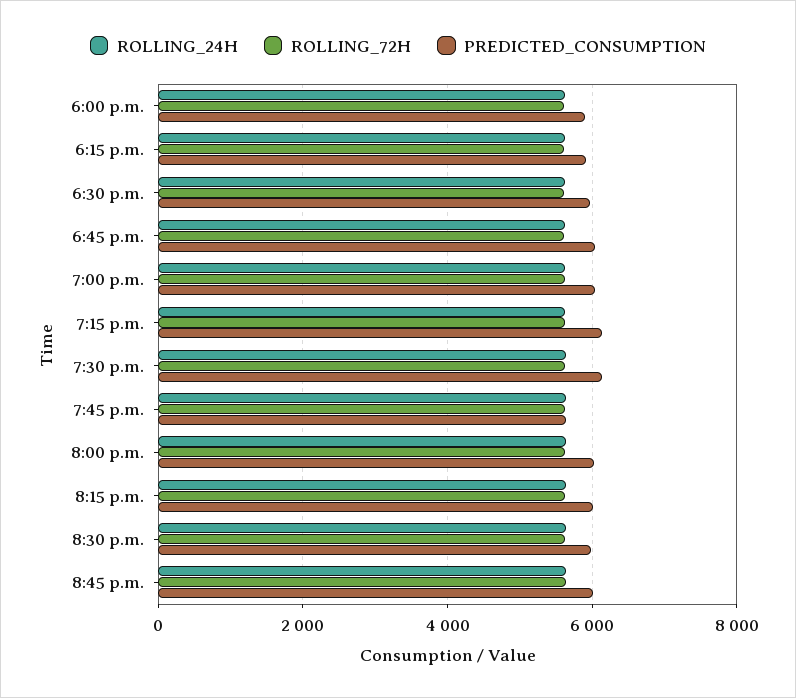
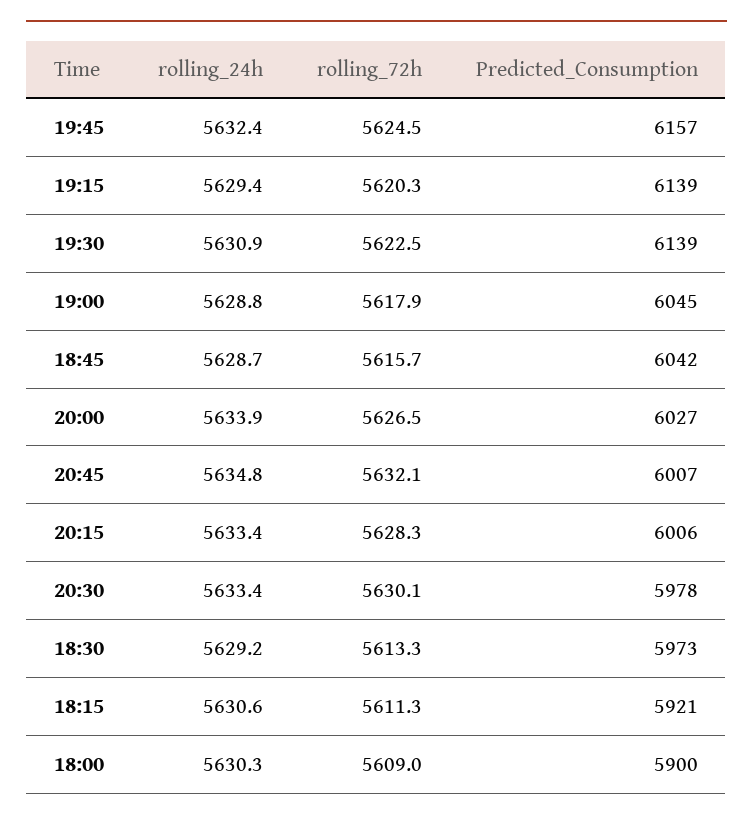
  {
    "ROLLING_24H": {
      "6:00 p.m.": 5630.3,
      "6:15 p.m.": 5630.6,
      "6:30 p.m.": 5629.2,
      "6:45 p.m.": 5628.7,
      "7:00 p.m.": 5628.8,
      "7:15 p.m.": 5629.4,
      "7:30 p.m.": 5630.9,
      "7:45 p.m.": 5632.4,
      "8:00 p.m.": 5633.9,
      "8:15 p.m.": 5633.4,
      "8:30 p.m.": 5633.4,
      "8:45 p.m.": 5634.8
    },
    "ROLLING_72H": {
      "6:00 p.m.": 5609,
      "6:15 p.m.": 5611.3,
      "6:30 p.m.": 5613.3,
      "6:45 p.m.": 5615.7,
      "7:00 p.m.": 5617.9,
      "7:15 p.m.": 5620.3,
      "7:30 p.m.": 5622.5,
      "7:45 p.m.": 5624.5,
      "8:00 p.m.": 5626.5,
      "8:15 p.m.": 5628.3,
      "8:30 p.m.": 5630.1,
      "8:45 p.m.": 5632.1
    },
    "PREDICTED_CONSUMPTION": {
      "6:00 p.m.": 5900,
      "6:15 p.m.": 5921,
      "6:30 p.m.": 5973,
      "6:45 p.m.": 6042,
      "7:00 p.m.": 6045,
      "7:15 p.m.": 6139,
      "7:30 p.m.": 6139,
-     "7:45 p.m.": 5600,
+     "7:45 p.m.": 6157,
      "8:00 p.m.": 6027,
      "8:15 p.m.": 6006,
      "8:30 p.m.": 5978,
      "8:45 p.m.": 6007
    }
  }

